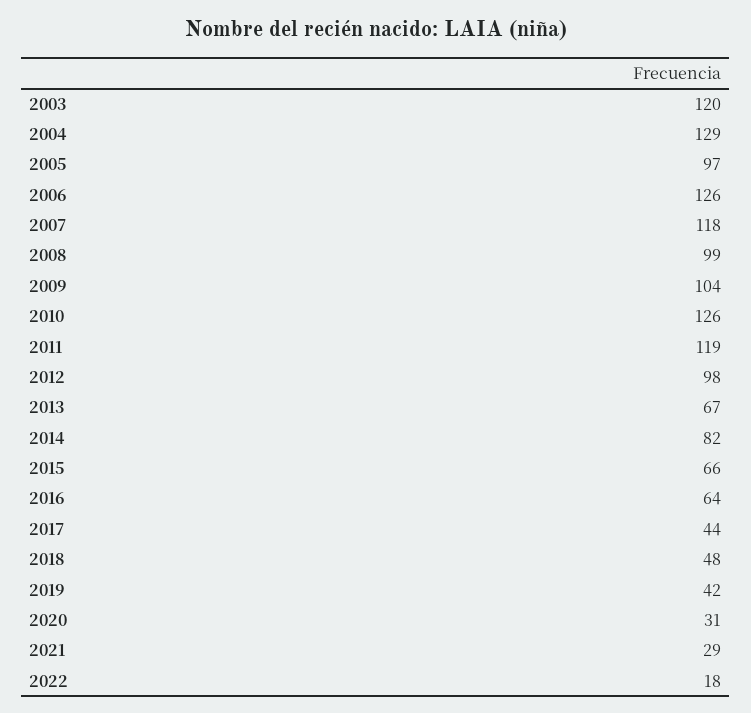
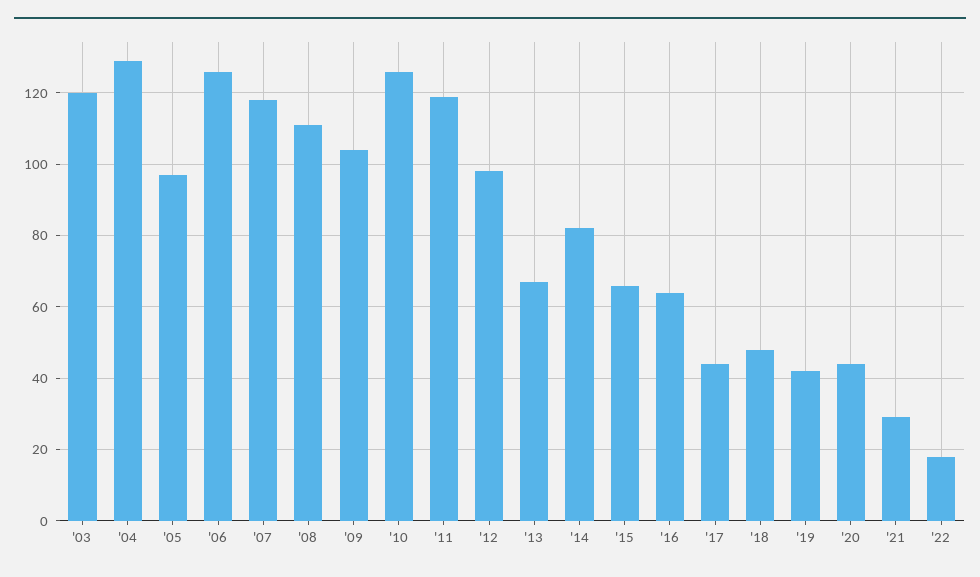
  {
    "2003": 120,
    "2004": 129,
    "2005": 97,
    "2006": 126,
    "2007": 118,
-   "2008": 99,
+   "2008": 110,
    "2009": 104,
    "2010": 126,
    "2011": 119,
    "2012": 98,
    "2013": 67,
    "2014": 82,
    "2015": 66,
    "2016": 64,
    "2017": 44,
    "2018": 48,
    "2019": 42,
-   "2020": 31,
+   "2020": 45,
    "2021": 29,
    "2022": 18
  }

